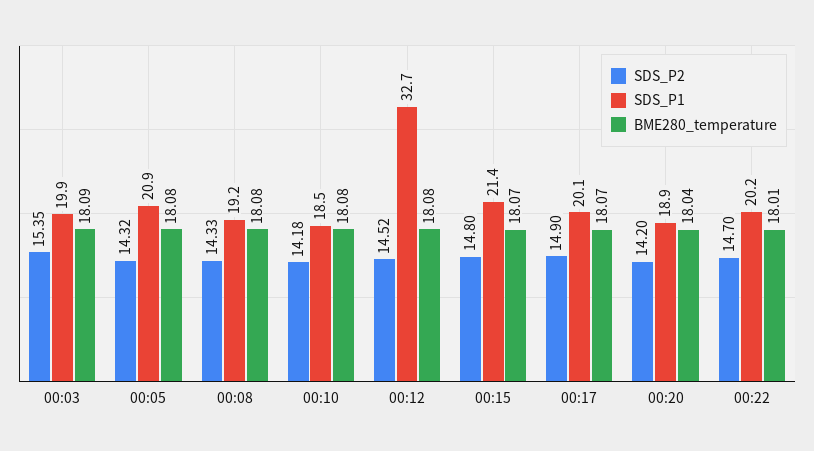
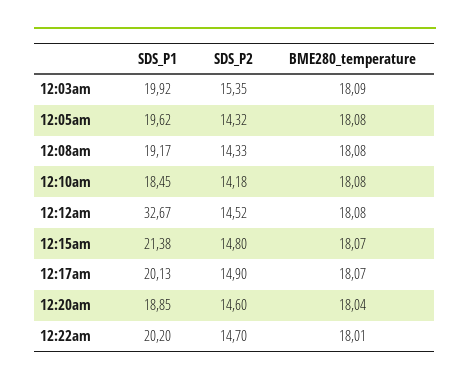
  {
    "SDS_P2": {
      "00:03": 15.35,
      "00:05": 14.32,
      "00:08": 14.33,
      "00:10": 14.18,
      "00:12": 14.52,
      "00:15": 14.8,
      "00:17": 14.9,
-     "00:20": 14.2,
+     "00:20": 14.6,
      "00:22": 14.7
    },
    "SDS_P1": {
      "00:03": 19.92,
-     "00:05": 20.9,
+     "00:05": 19.62,
      "00:08": 19.17,
      "00:10": 18.45,
      "00:12": 32.67,
      "00:15": 21.38,
      "00:17": 20.13,
      "00:20": 18.85,
      "00:22": 20.2
    },
    "BME280_temperature": {
      "00:03": 18.09,
      "00:05": 18.08,
      "00:08": 18.08,
      "00:10": 18.08,
      "00:12": 18.08,
      "00:15": 18.07,
      "00:17": 18.07,
      "00:20": 18.04,
      "00:22": 18.01
    }
  }

